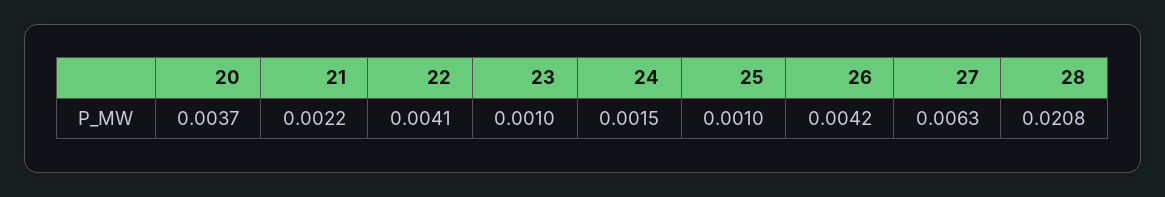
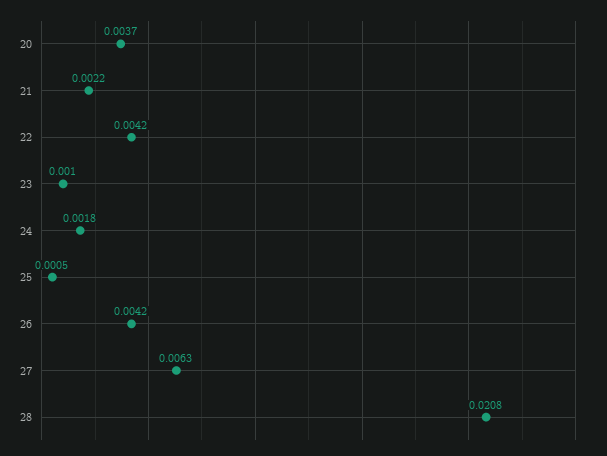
  {
    "20": 0.0037,
    "21": 0.0022,
-   "22": 0.0041,
+   "22": 0.0042,
    "23": 0.001,
-   "24": 0.0015,
+   "24": 0.0018,
-   "25": 0.001,
+   "25": 0.0005,
    "26": 0.0042,
    "27": 0.0063,
    "28": 0.0208
  }

